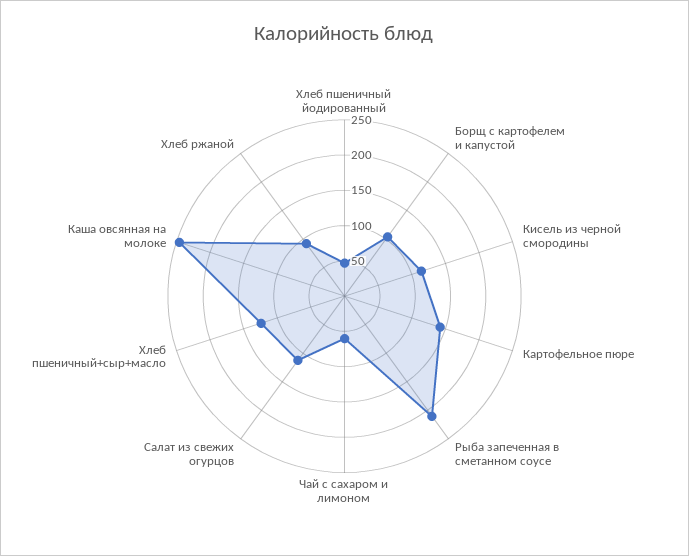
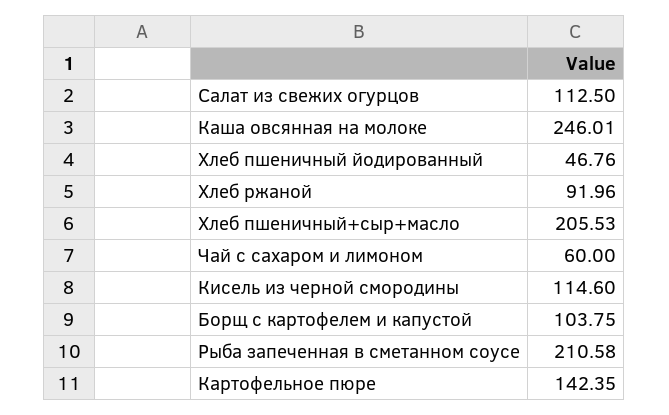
  {
    "Хлеб пшеничный йодированный": 46.76,
    "Борщ с картофелем и капустой": 103.75,
    "Кисель из черной смородины": 114.6,
    "Картофельное пюре": 142.35,
    "Рыба запеченная в сметанном соусе": 210.58,
    "Чай с сахаром и лимоном": 60,
    "Салат из свежих огурцов": 112.5,
-   "Хлеб пшеничный+сыр+масло": 125,
+   "Хлеб пшеничный+сыр+масло": 205.53,
    "Каша овсянная на молоке": 246.01,
    "Хлеб ржаной": 91.96
  }

